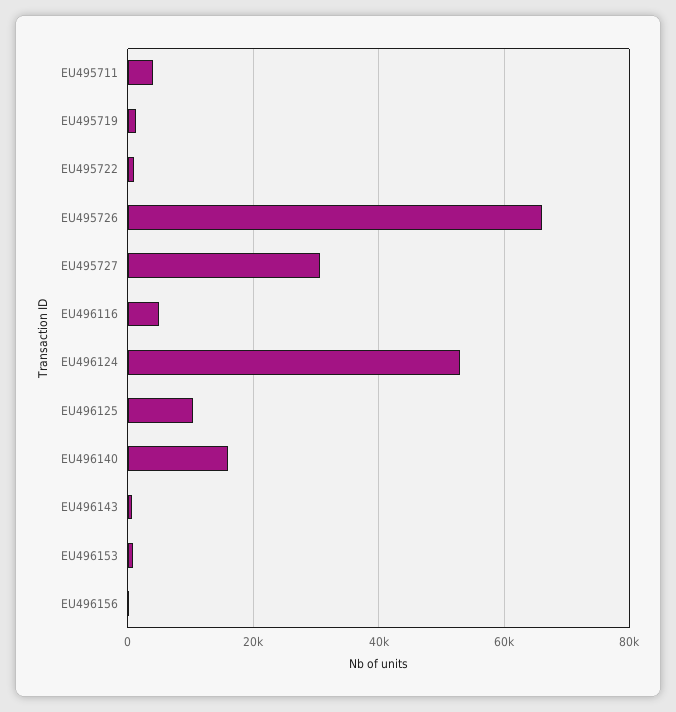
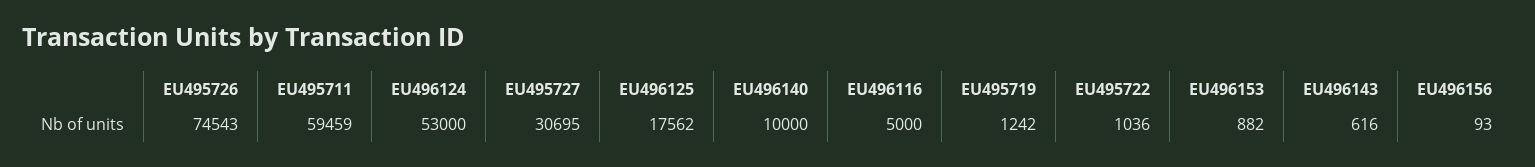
  {
-   "EU495711": 4000,
+   "EU495711": 59459,
    "EU495719": 1242,
    "EU495722": 1036,
-   "EU495726": 66000,
+   "EU495726": 74543,
    "EU495727": 30695,
    "EU496116": 5000,
    "EU496124": 53000,
-   "EU496125": 10000,
+   "EU496125": 17562,
-   "EU496140": 16000,
+   "EU496140": 10000,
    "EU496143": 616,
    "EU496153": 882,
    "EU496156": 93
  }

